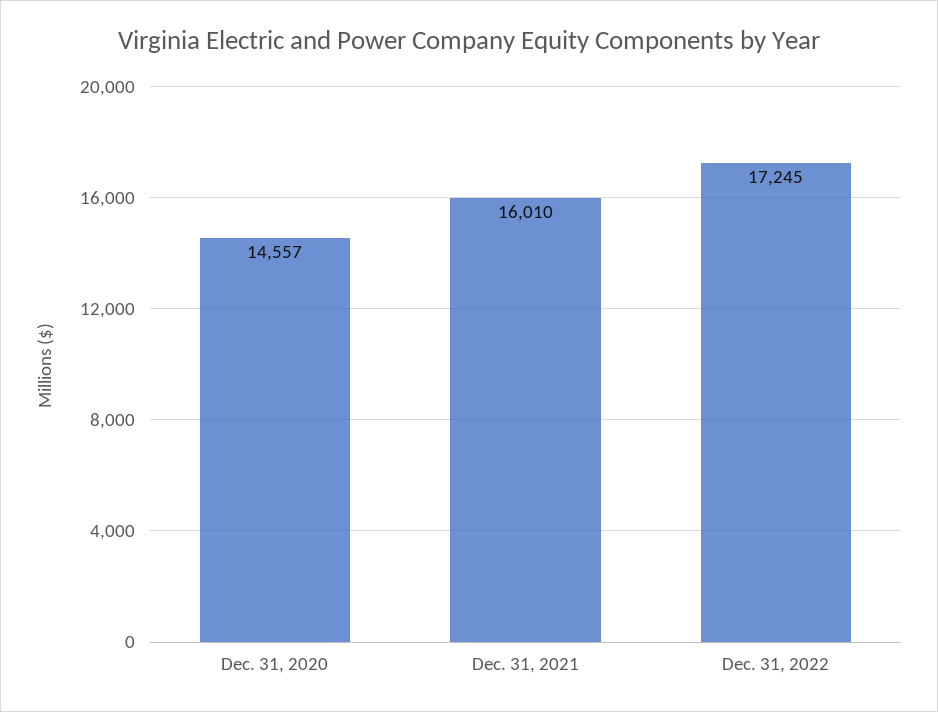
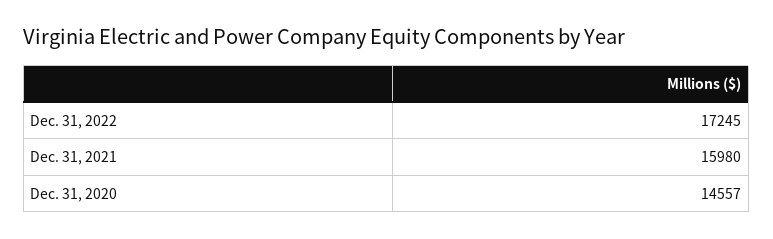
  {
    "Dec. 31, 2020": 14557,
-   "Dec. 31, 2021": 16010,
+   "Dec. 31, 2021": 15980,
    "Dec. 31, 2022": 17245
  }

